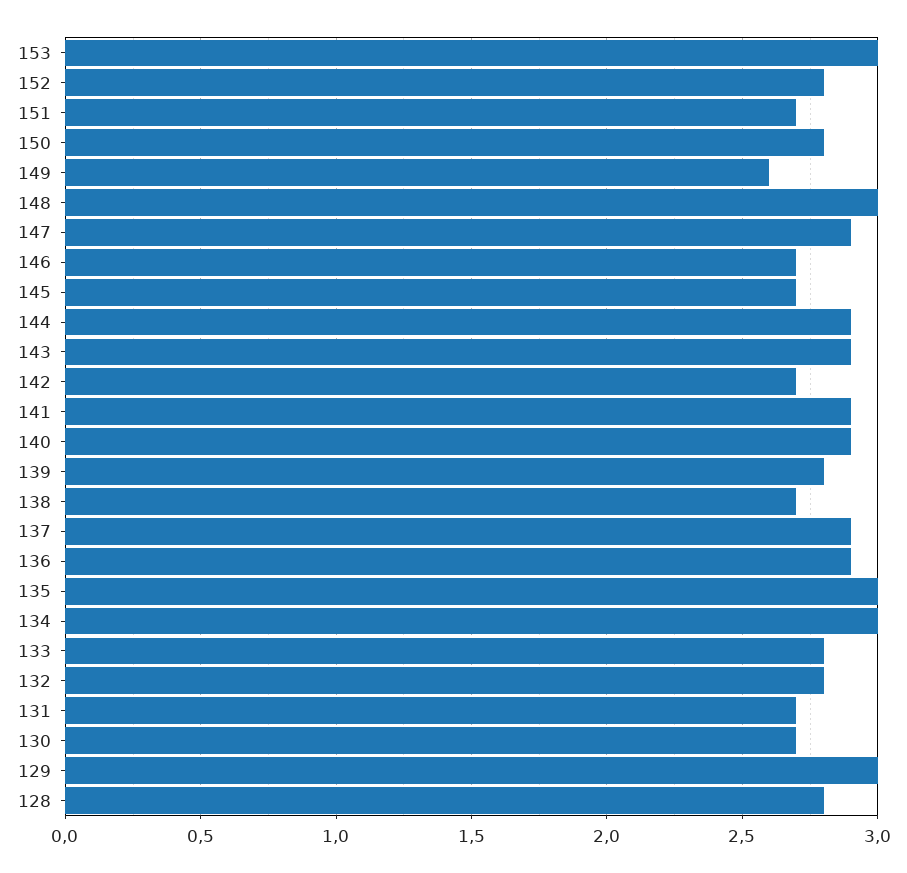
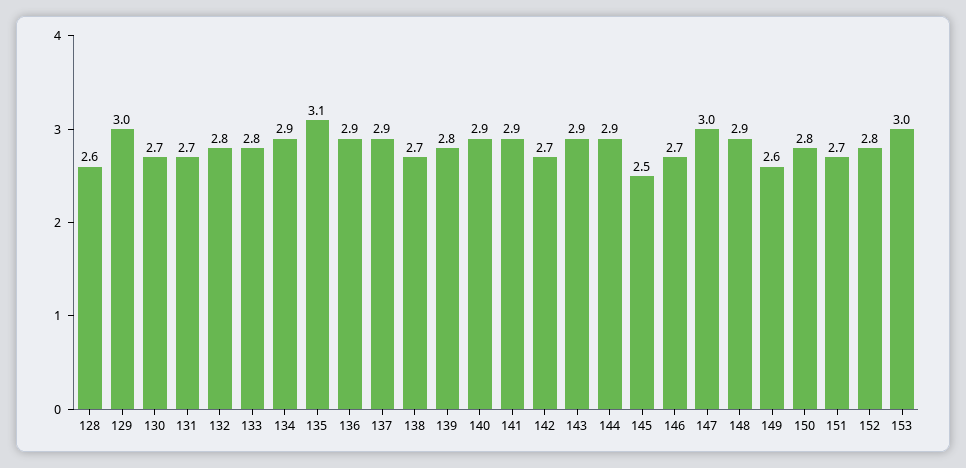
  {
    "153": 3,
    "152": 2.8,
    "151": 2.7,
    "150": 2.8,
    "149": 2.6,
-   "148": 3,
+   "148": 2.9,
-   "147": 2.9,
+   "147": 3,
    "146": 2.7,
-   "145": 2.7,
+   "145": 2.5,
    "144": 2.9,
    "143": 2.9,
    "142": 2.7,
    "141": 2.9,
    "140": 2.9,
    "139": 2.8,
    "138": 2.7,
    "137": 2.9,
    "136": 2.9,
-   "135": 3,
+   "135": 3.1,
-   "134": 3,
+   "134": 2.9,
    "133": 2.8,
    "132": 2.8,
    "131": 2.7,
    "130": 2.7,
    "129": 3,
-   "128": 2.8
+   "128": 2.6
  }

